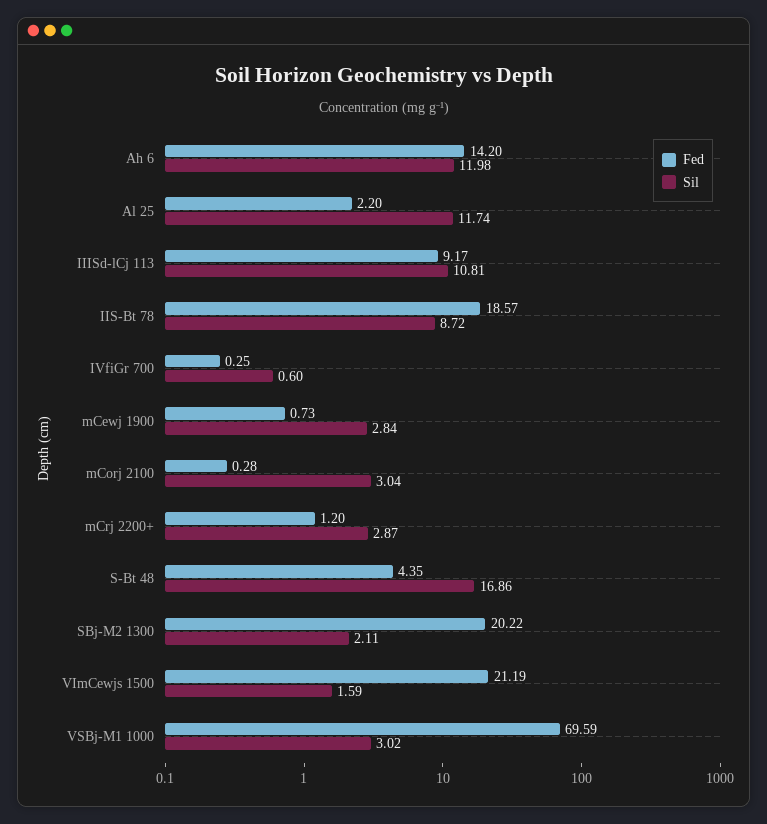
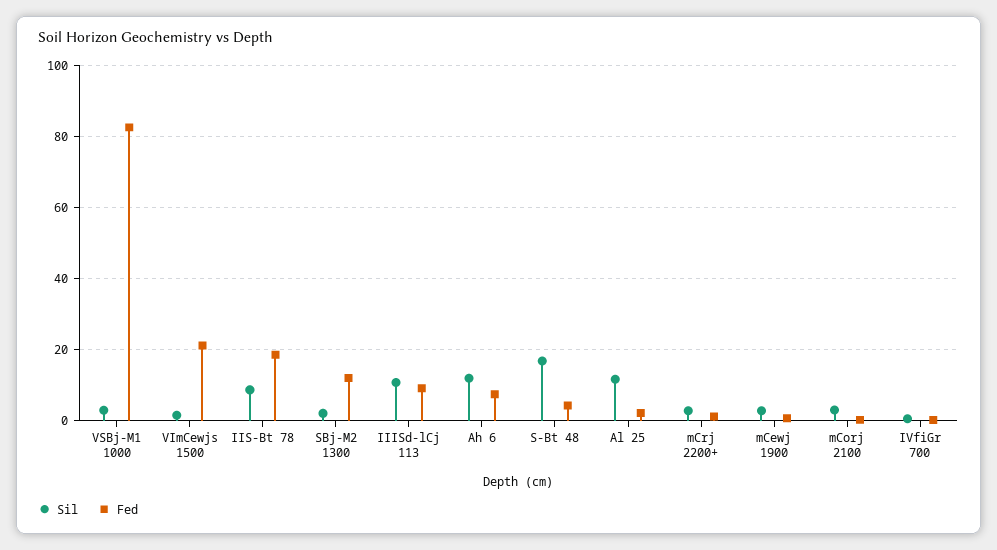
  {
    "Fed": {
-     "Ah 6": 14.2,
+     "Ah 6": 8,
      "Al 25": 2.2,
      "IIISd-lCj 113": 9.17,
      "IIS-Bt 78": 18.57,
      "IVfiGr 700": 0.25,
      "mCewj 1900": 0.73,
      "mCorj 2100": 0.28,
      "mCrj 2200+": 1.2,
      "S-Bt 48": 4.35,
-     "SBj-M2 1300": 20.22,
+     "SBj-M2 1300": 12,
      "VImCewjs 1500": 21.19,
-     "VSBj-M1 1000": 69.59
+     "VSBj-M1 1000": 82
    },
    "Sil": {
      "Ah 6": 11.98,
      "Al 25": 11.74,
      "IIISd-lCj 113": 10.81,
      "IIS-Bt 78": 8.72,
      "IVfiGr 700": 0.6,
      "mCewj 1900": 2.84,
      "mCorj 2100": 3.04,
      "mCrj 2200+": 2.87,
      "S-Bt 48": 16.86,
      "SBj-M2 1300": 2.11,
      "VImCewjs 1500": 1.59,
      "VSBj-M1 1000": 3.02
    }
  }

